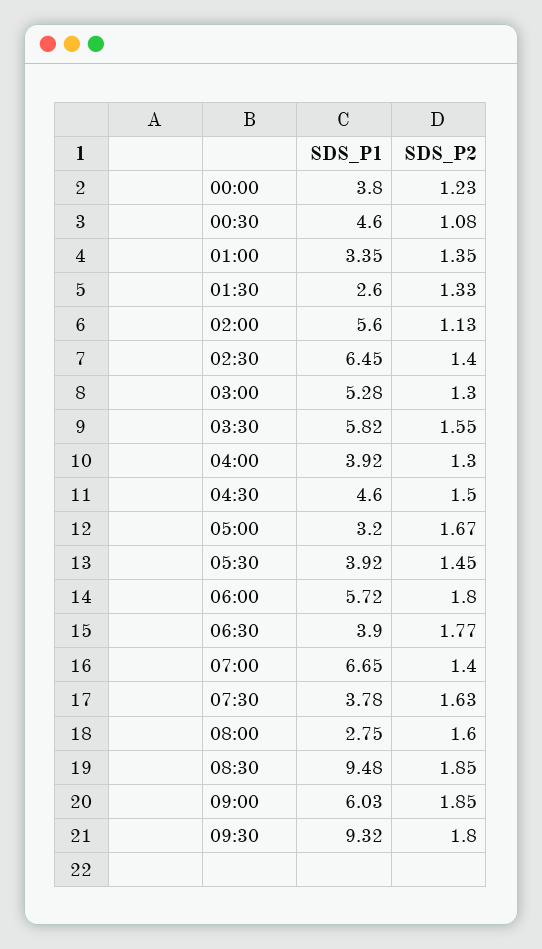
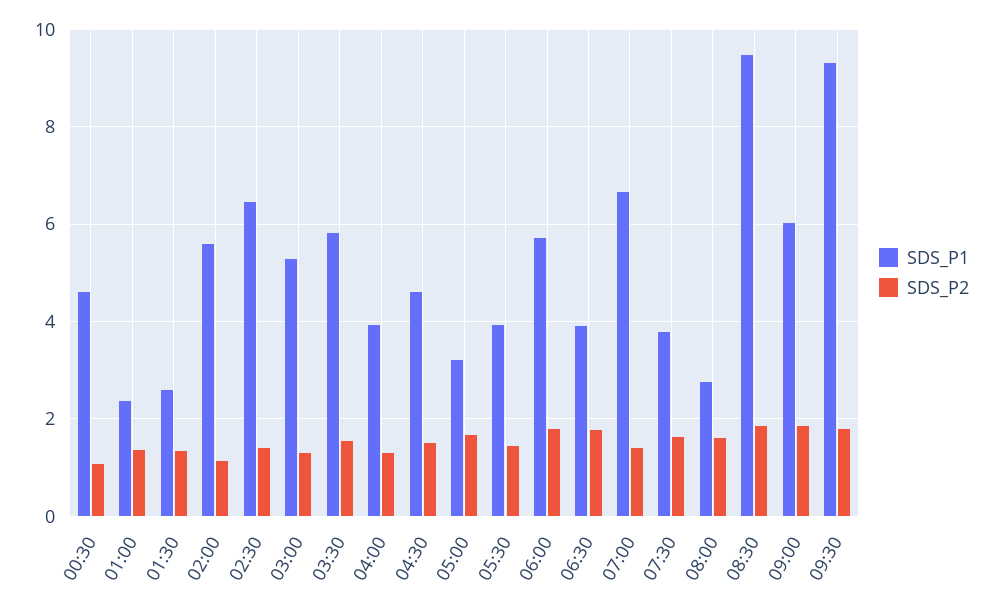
  {
    "SDS_P1": {
-     "00:00": 3.8,
      "00:30": 4.6,
-     "01:00": 3.35,
+     "01:00": 2.4,
      "01:30": 2.6,
      "02:00": 5.6,
      "02:30": 6.45,
      "03:00": 5.28,
      "03:30": 5.82,
      "04:00": 3.92,
      "04:30": 4.6,
      "05:00": 3.2,
      "05:30": 3.92,
      "06:00": 5.72,
      "06:30": 3.9,
      "07:00": 6.65,
      "07:30": 3.78,
      "08:00": 2.75,
      "08:30": 9.48,
      "09:00": 6.03,
      "09:30": 9.32
    },
    "SDS_P2": {
-     "00:00": 1.23,
      "00:30": 1.08,
      "01:00": 1.35,
      "01:30": 1.33,
      "02:00": 1.13,
      "02:30": 1.4,
      "03:00": 1.3,
      "03:30": 1.55,
      "04:00": 1.3,
      "04:30": 1.5,
      "05:00": 1.67,
      "05:30": 1.45,
      "06:00": 1.8,
      "06:30": 1.77,
      "07:00": 1.4,
      "07:30": 1.63,
      "08:00": 1.6,
      "08:30": 1.85,
      "09:00": 1.85,
      "09:30": 1.8
    }
  }

